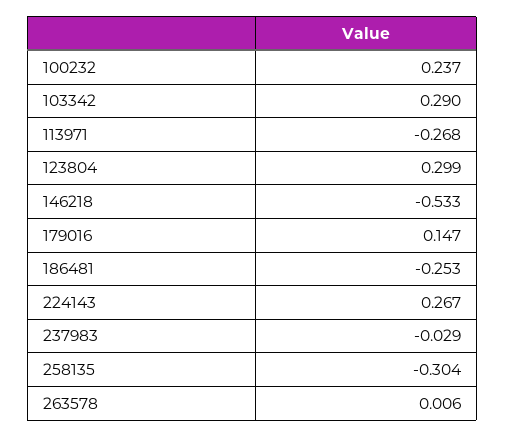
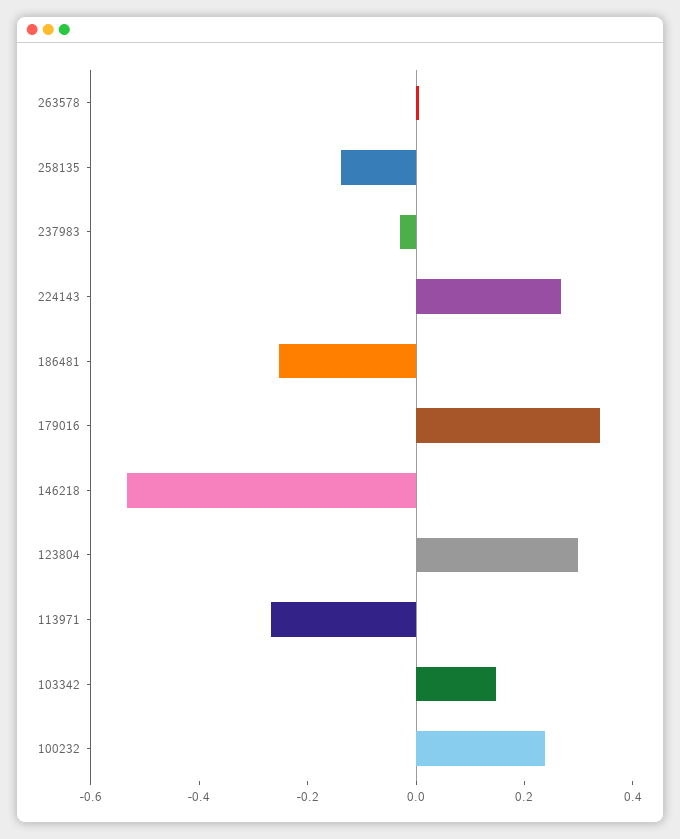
  {
    "100232": 0.237,
-   "103342": 0.29,
+   "103342": 0.15,
    "113971": -0.268,
    "123804": 0.299,
    "146218": -0.533,
-   "179016": 0.147,
+   "179016": 0.35,
    "186481": -0.253,
    "224143": 0.267,
    "237983": -0.029,
-   "258135": -0.304,
+   "258135": -0.15,
    "263578": 0.006
  }

